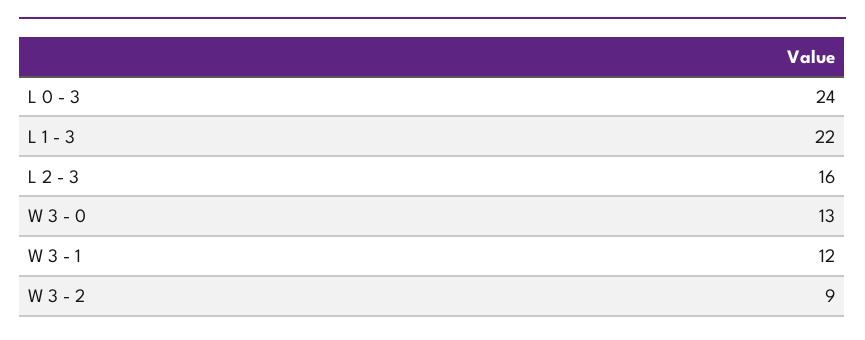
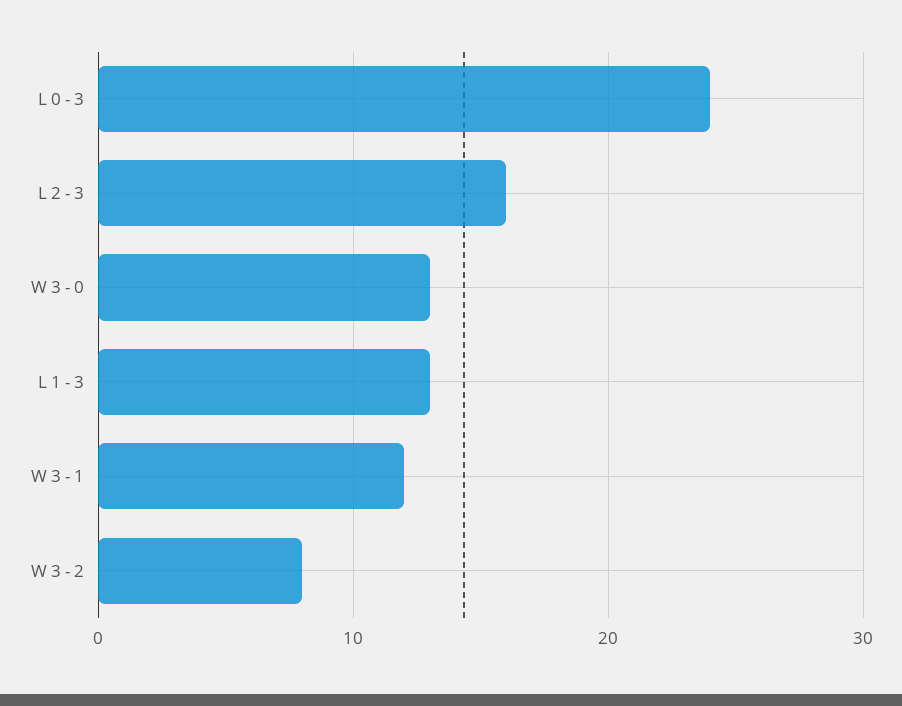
  {
    "L 0 - 3": 24,
-   "L 1 - 3": 22,
+   "L 1 - 3": 13,
    "L 2 - 3": 16,
    "W 3 - 0": 13,
    "W 3 - 1": 12,
-   "W 3 - 2": 9
+   "W 3 - 2": 8
  }

